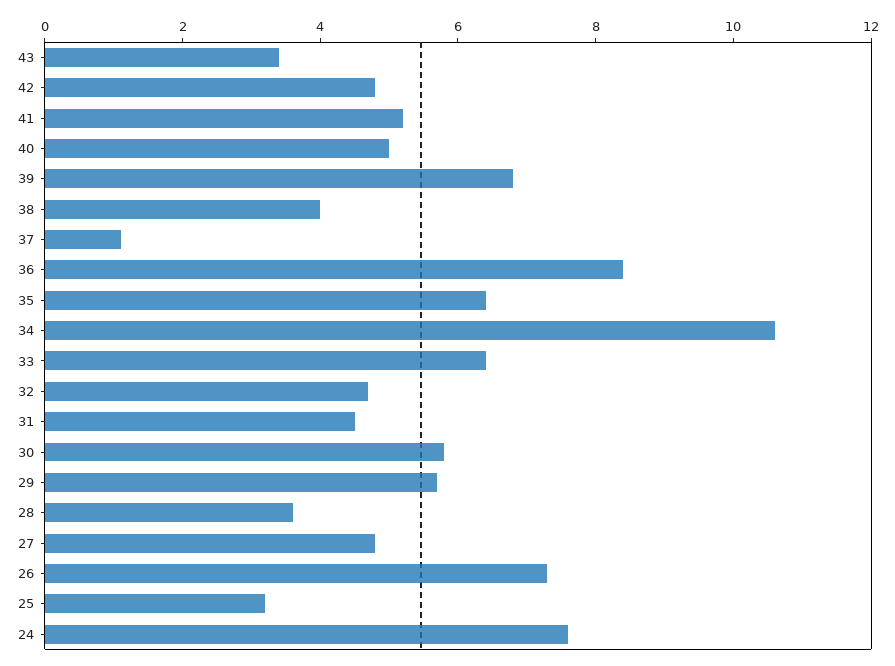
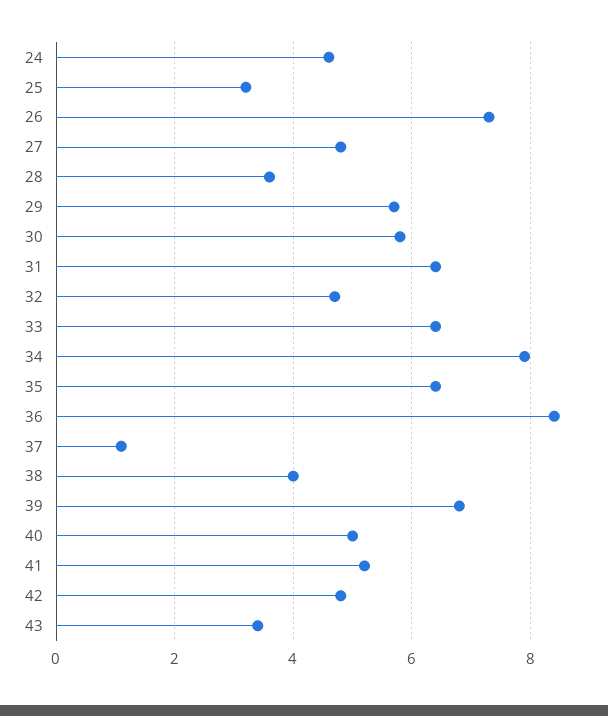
  {
    "43": 3.5,
    "42": 5,
    "41": 5,
    "40": 5,
    "39": 7,
    "38": 4,
    "37": 1,
    "36": 8.5,
    "35": 6.5,
-   "34": 10.5,
+   "34": 8,
    "33": 6.5,
    "32": 4.5,
-   "31": 4.5,
+   "31": 6.5,
    "30": 6,
    "29": 5.5,
    "28": 3.5,
    "27": 5,
    "26": 7.5,
    "25": 3,
-   "24": 7.5
+   "24": 4.5
  }

